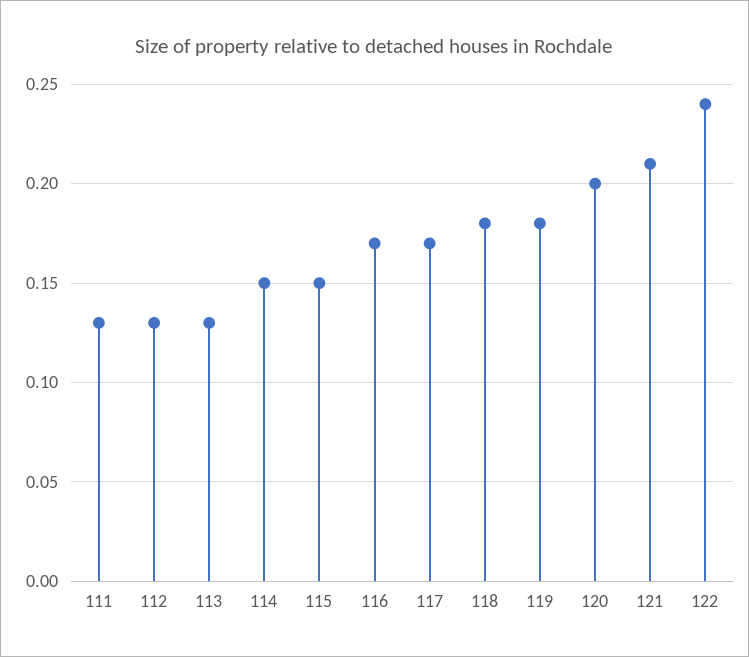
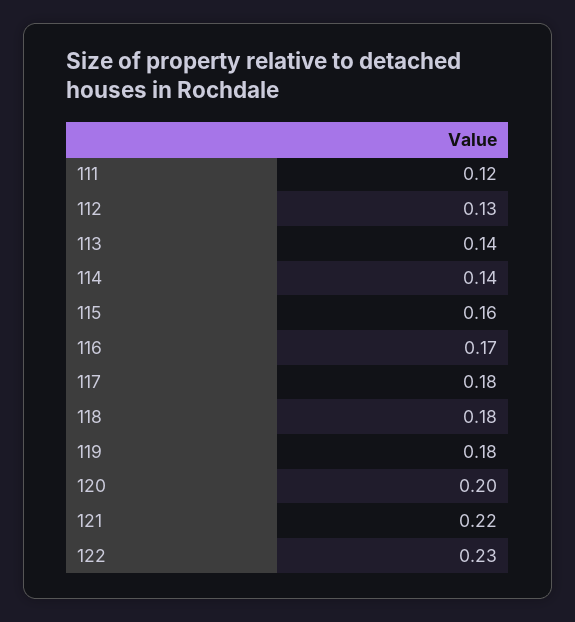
  {
-   "111": 0.13,
+   "111": 0.12,
    "112": 0.13,
-   "113": 0.13,
+   "113": 0.14,
-   "114": 0.15,
+   "114": 0.14,
-   "115": 0.15,
+   "115": 0.16,
    "116": 0.17,
-   "117": 0.17,
+   "117": 0.18,
    "118": 0.18,
    "119": 0.18,
    "120": 0.2,
-   "121": 0.21,
+   "121": 0.22,
-   "122": 0.24
+   "122": 0.23
  }

